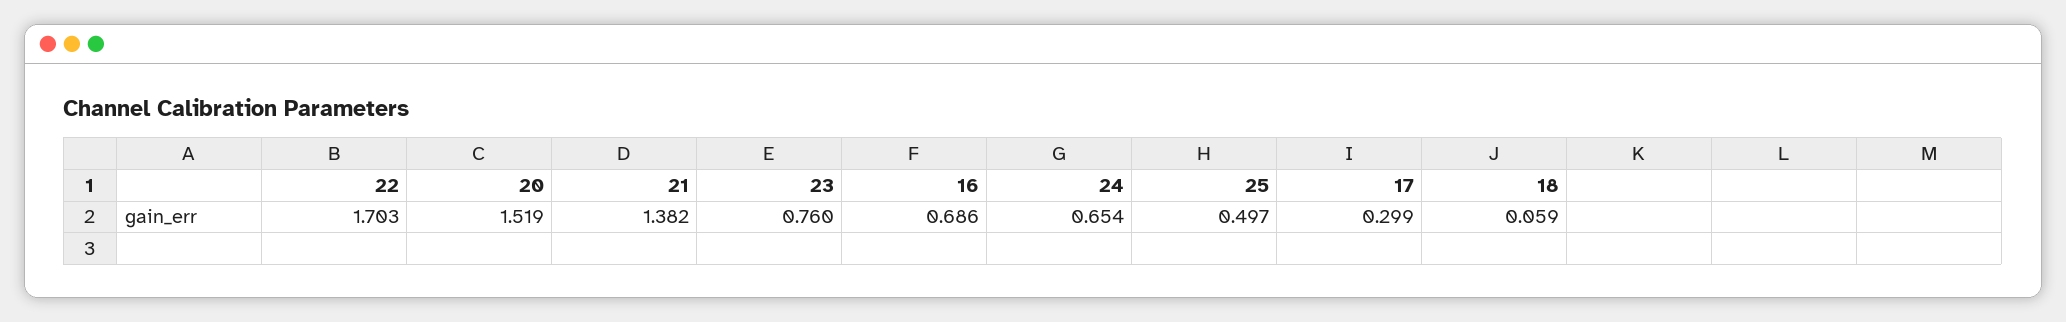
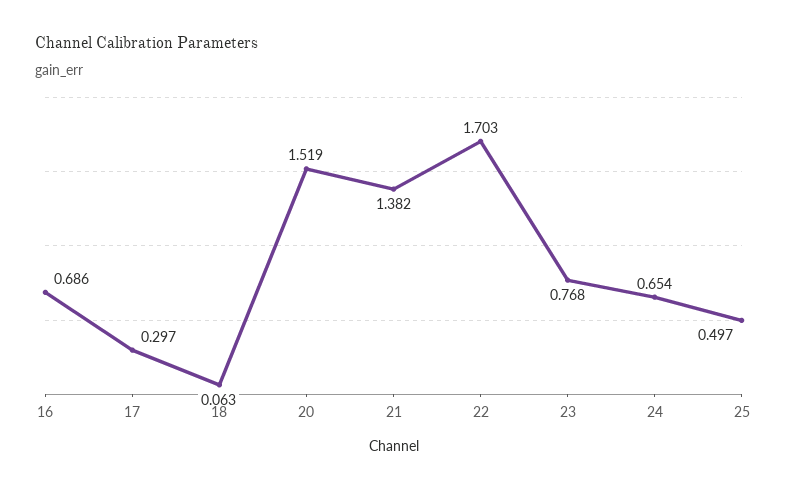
  {
    "22": 1.703,
    "20": 1.519,
    "21": 1.382,
-   "23": 0.76,
+   "23": 0.768,
    "16": 0.686,
    "24": 0.654,
    "25": 0.497,
-   "17": 0.299,
+   "17": 0.297,
-   "18": 0.059
+   "18": 0.063
  }

